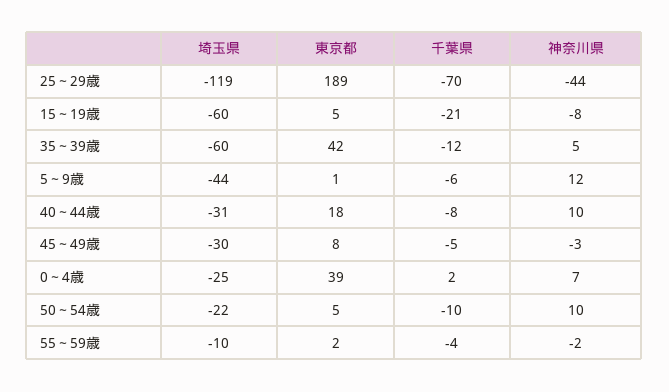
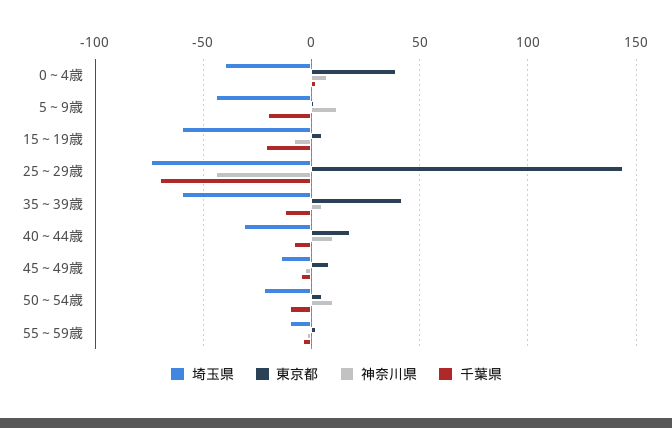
  {
    "埼玉県": {
-     "25～29歳": -119,
+     "25～29歳": -75,
      "15～19歳": -60,
      "35～39歳": -60,
      "5～9歳": -44,
      "40～44歳": -31,
-     "45～49歳": -30,
+     "45～49歳": -15,
-     "0～4歳": -25,
+     "0～4歳": -40,
      "50～54歳": -22,
      "55～59歳": -10
    },
    "東京都": {
-     "25～29歳": 189,
+     "25～29歳": 145,
      "15～19歳": 5,
      "35～39歳": 42,
      "5～9歳": 1,
      "40～44歳": 18,
      "45～49歳": 8,
      "0～4歳": 39,
      "50～54歳": 5,
      "55～59歳": 2
    },
    "千葉県": {
      "25～29歳": -70,
      "15～19歳": -21,
      "35～39歳": -12,
-     "5～9歳": -6,
+     "5～9歳": -20,
      "40～44歳": -8,
      "45～49歳": -5,
      "0～4歳": 2,
      "50～54歳": -10,
      "55～59歳": -4
    },
    "神奈川県": {
      "25～29歳": -44,
      "15～19歳": -8,
      "35～39歳": 5,
      "5～9歳": 12,
      "40～44歳": 10,
      "45～49歳": -3,
      "0～4歳": 7,
      "50～54歳": 10,
      "55～59歳": -2
    }
  }

